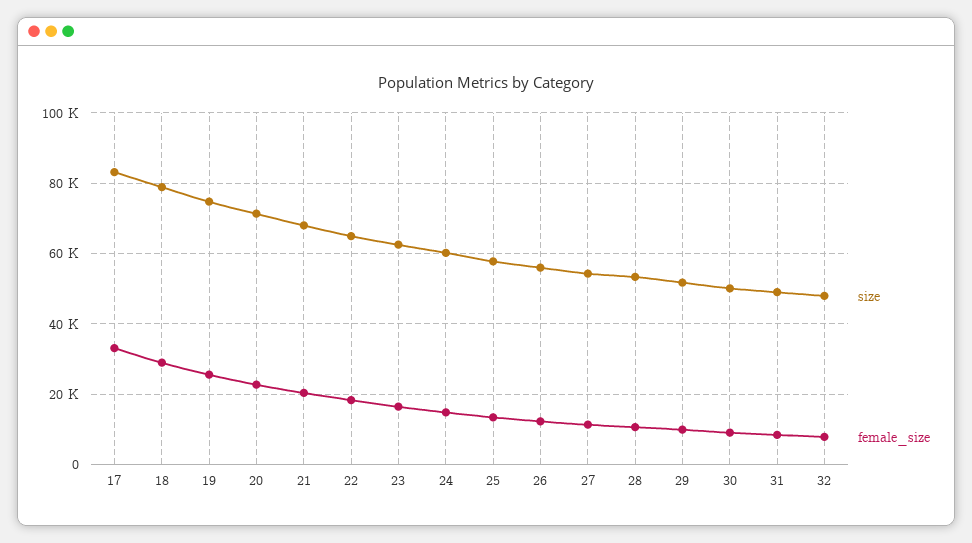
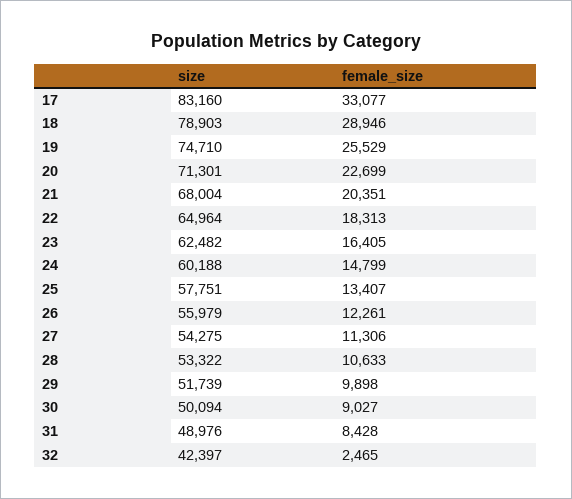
  {
    "size": {
      "17": 83160,
      "18": 78903,
      "19": 74710,
      "20": 71301,
      "21": 68004,
      "22": 64964,
      "23": 62482,
      "24": 60188,
      "25": 57751,
      "26": 55979,
      "27": 54275,
      "28": 53322,
      "29": 51739,
      "30": 50094,
      "31": 48976,
-     "32": 48000
+     "32": 42397
    },
    "female_size": {
      "17": 33077,
      "18": 28946,
      "19": 25529,
      "20": 22699,
      "21": 20351,
      "22": 18313,
      "23": 16405,
      "24": 14799,
      "25": 13407,
      "26": 12261,
      "27": 11306,
      "28": 10633,
      "29": 9898,
      "30": 9027,
      "31": 8428,
-     "32": 8000
+     "32": 2465
    }
  }

